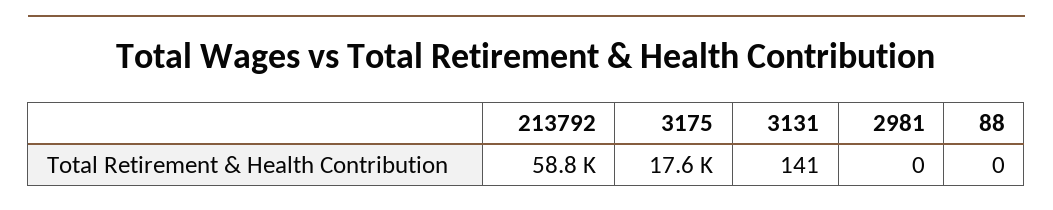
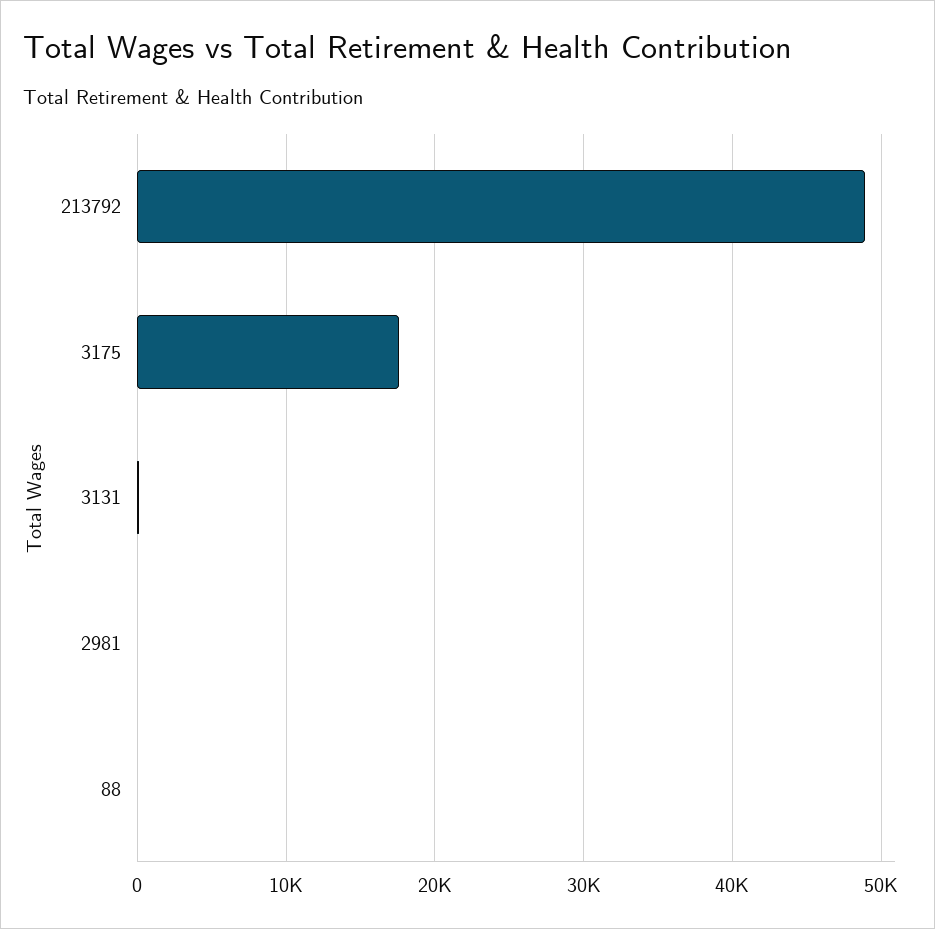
  {
-   "213792": 58800,
+   "213792": 49000,
    "3175": 17600,
    "3131": 141,
    "2981": 0,
    "88": 0
  }

